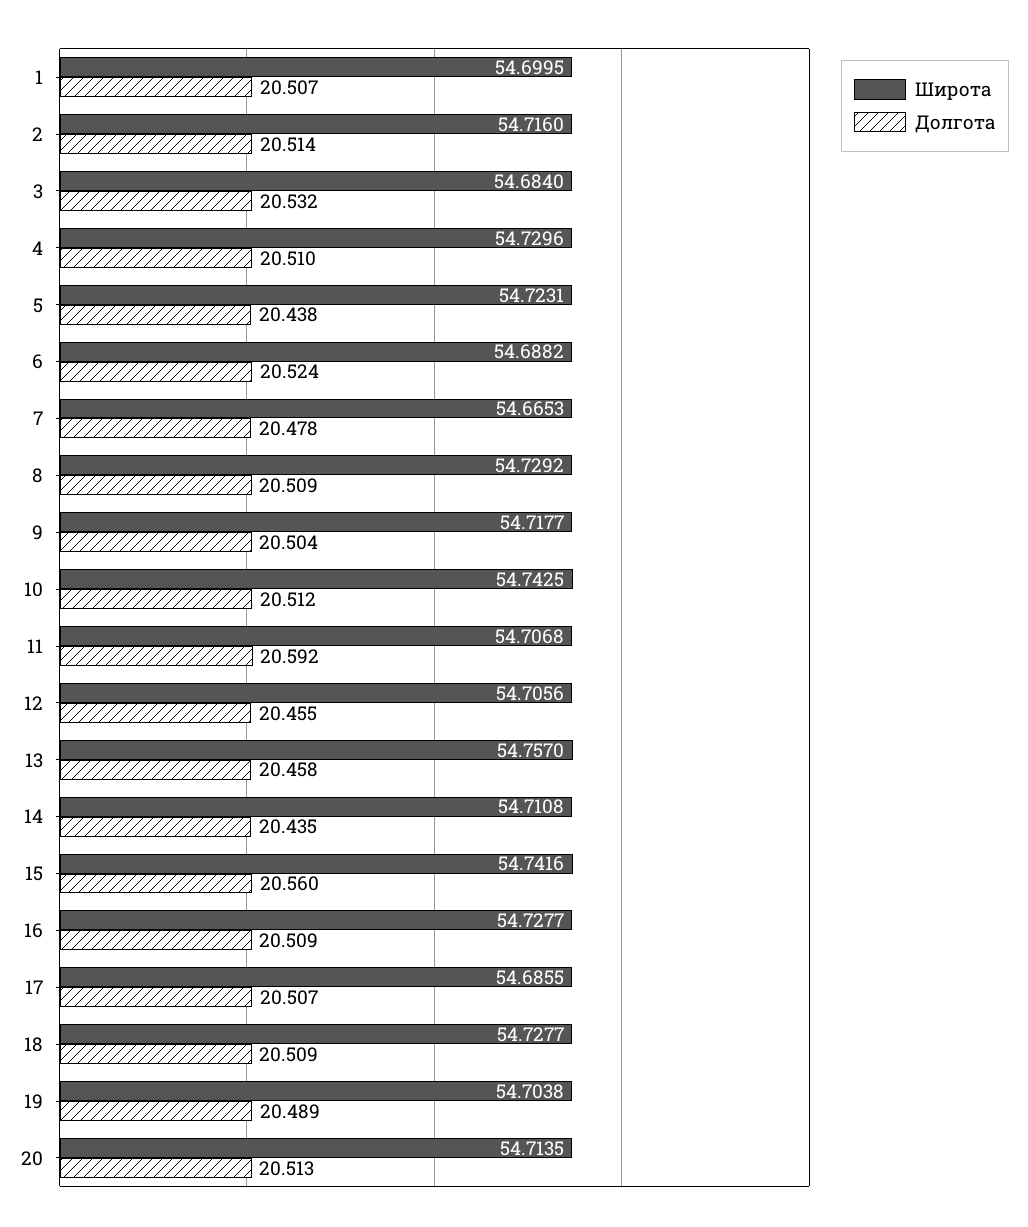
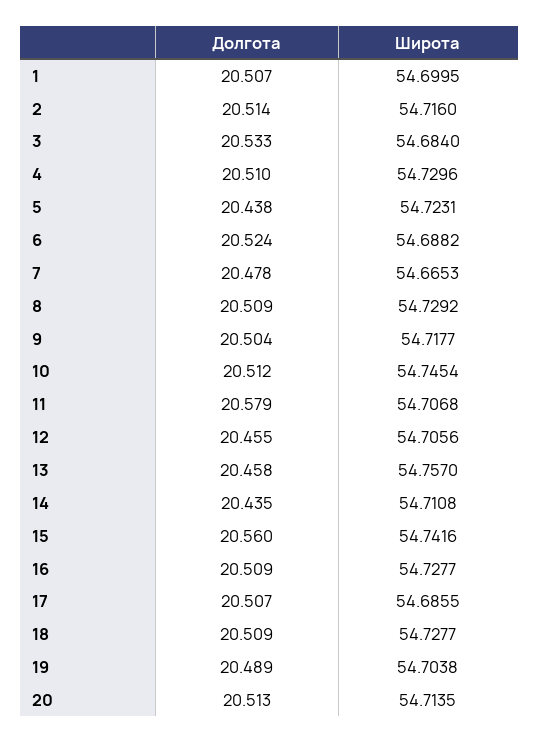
  {
    "Широта": {
      "1": 54.6995,
      "2": 54.716,
      "3": 54.684,
      "4": 54.7296,
      "5": 54.7231,
      "6": 54.6882,
      "7": 54.6653,
      "8": 54.7292,
      "9": 54.7177,
-     "10": 54.7425,
+     "10": 54.7454,
      "11": 54.7068,
      "12": 54.7056,
      "13": 54.757,
      "14": 54.7108,
      "15": 54.7416,
      "16": 54.7277,
      "17": 54.6855,
      "18": 54.7277,
      "19": 54.7038,
      "20": 54.7135
    },
    "Долгота": {
      "1": 20.507,
      "2": 20.514,
-     "3": 20.532,
+     "3": 20.533,
      "4": 20.51,
      "5": 20.438,
      "6": 20.524,
      "7": 20.478,
      "8": 20.509,
      "9": 20.504,
      "10": 20.512,
-     "11": 20.592,
+     "11": 20.579,
      "12": 20.455,
      "13": 20.458,
      "14": 20.435,
      "15": 20.56,
      "16": 20.509,
      "17": 20.507,
      "18": 20.509,
      "19": 20.489,
      "20": 20.513
    }
  }

